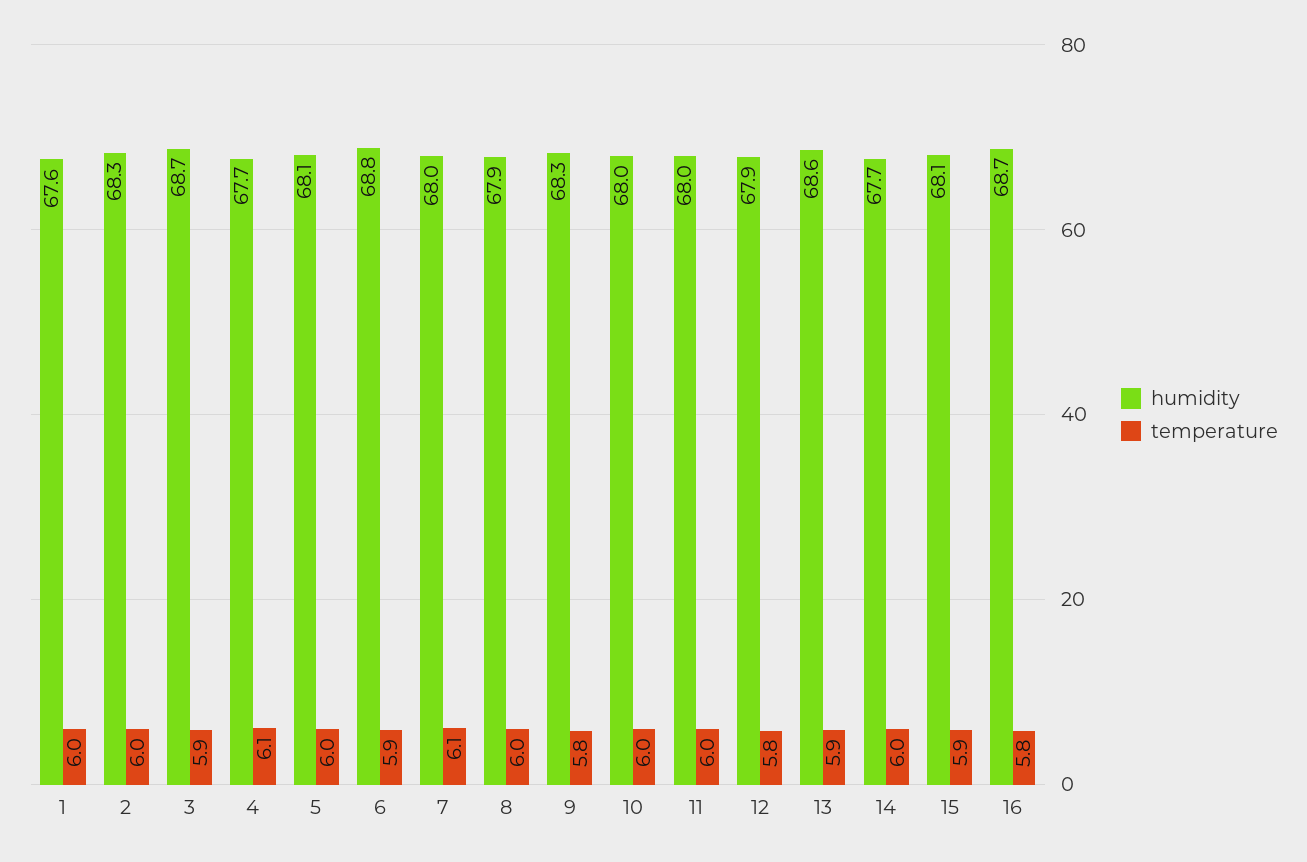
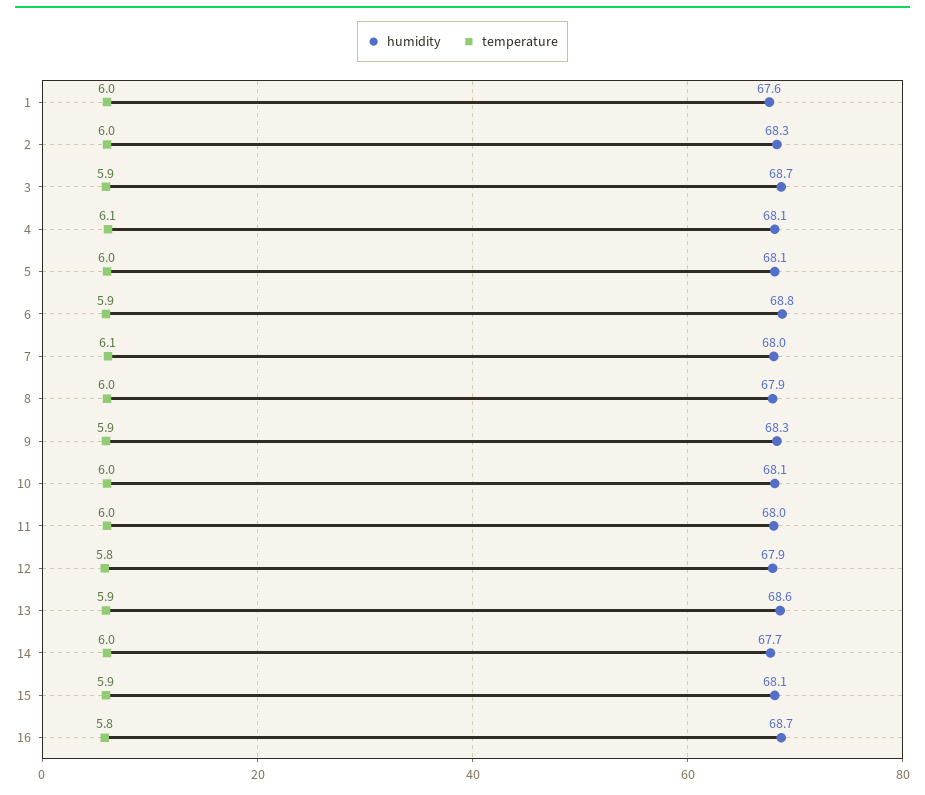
  {
    "humidity": {
      "1": 67.6,
      "2": 68.3,
      "3": 68.7,
-     "4": 67.7,
+     "4": 68.1,
      "5": 68.1,
      "6": 68.8,
      "7": 68,
      "8": 67.9,
      "9": 68.3,
-     "10": 68,
+     "10": 68.1,
      "11": 68,
      "12": 67.9,
      "13": 68.6,
      "14": 67.7,
      "15": 68.1,
      "16": 68.7
    },
    "temperature": {
      "1": 6,
      "2": 6,
      "3": 5.9,
      "4": 6.1,
      "5": 6,
      "6": 5.9,
      "7": 6.1,
      "8": 6,
-     "9": 5.8,
+     "9": 5.9,
      "10": 6,
      "11": 6,
      "12": 5.8,
      "13": 5.9,
      "14": 6,
      "15": 5.9,
      "16": 5.8
    }
  }

